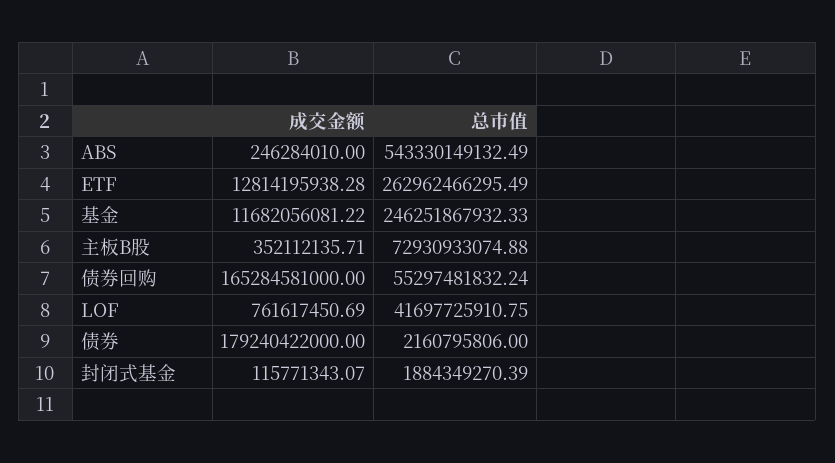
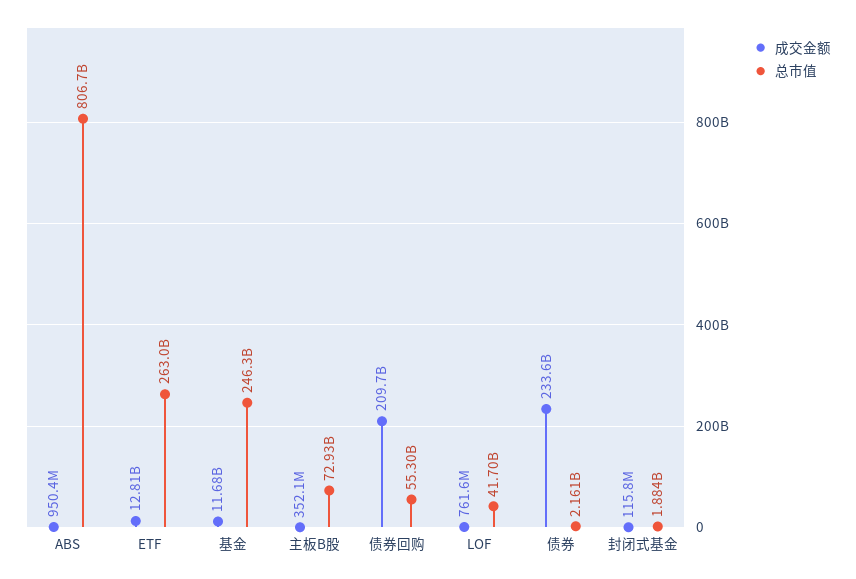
  {
    "成交金额": {
-     "ABS": 246284010,
+     "ABS": 950400000,
      "ETF": 12814195938.28,
      "基金": 11682056081.22,
      "主板B股": 352112135.71,
-     "债券回购": 165284581000,
+     "债券回购": 209700000000,
      "LOF": 761617450.69,
-     "债券": 179240422000,
+     "债券": 233600000000,
      "封闭式基金": 115771343.07
    },
    "总市值": {
-     "ABS": 543330149132.49,
+     "ABS": 806700000000,
      "ETF": 262962466295.49,
      "基金": 246251867932.33,
      "主板B股": 72930933074.88,
      "债券回购": 55297481832.24,
      "LOF": 41697725910.75,
      "债券": 2160795806,
      "封闭式基金": 1884349270.39
    }
  }

